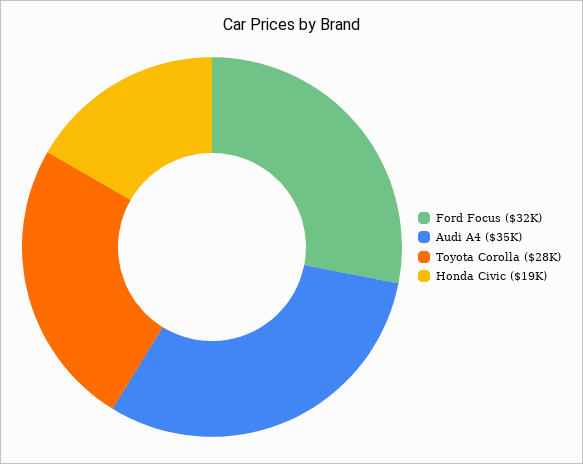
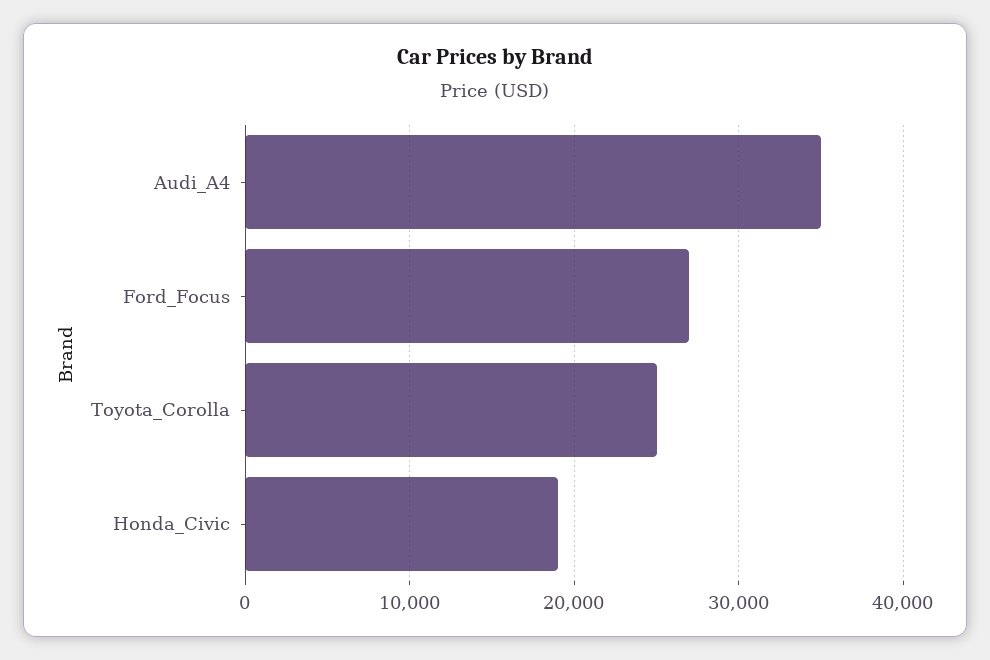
  {
-   "Ford Focus": 32000,
+   "Ford Focus": 27000,
    "Audi A4": 35000,
-   "Toyota Corolla": 28000,
+   "Toyota Corolla": 25000,
    "Honda Civic": 19000
  }

